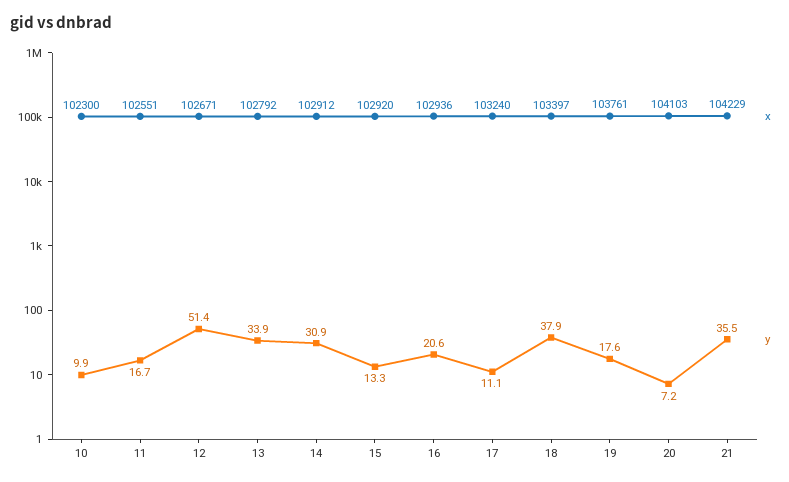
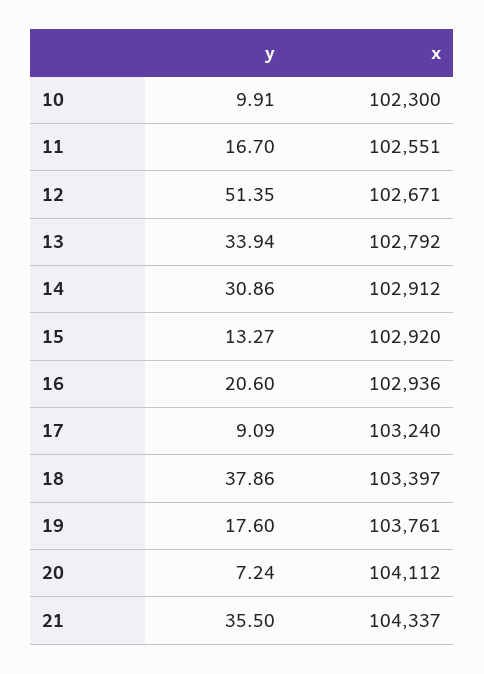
  {
    "x": {
      "10": 102300,
      "11": 102551,
      "12": 102671,
      "13": 102792,
      "14": 102912,
      "15": 102920,
      "16": 102936,
      "17": 103240,
      "18": 103397,
      "19": 103761,
-     "20": 104103,
+     "20": 104112,
-     "21": 104229
+     "21": 104337
    },
    "y": {
      "10": 9.91,
      "11": 16.7,
      "12": 51.35,
      "13": 33.94,
      "14": 30.86,
      "15": 13.27,
      "16": 20.6,
-     "17": 11.1,
+     "17": 9.09,
      "18": 37.86,
      "19": 17.6,
      "20": 7.24,
      "21": 35.5
    }
  }

